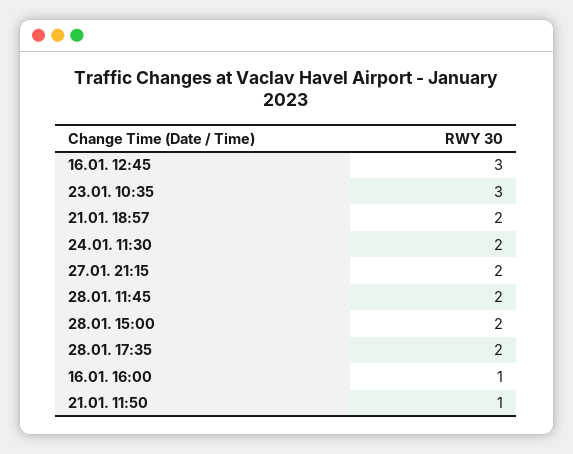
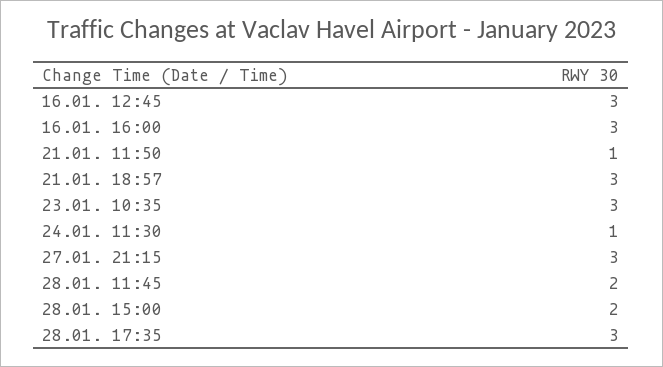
  {
    "16.01. 12:45": 3,
    "23.01. 10:35": 3,
-   "21.01. 18:57": 2,
+   "21.01. 18:57": 3,
-   "24.01. 11:30": 2,
+   "24.01. 11:30": 1,
-   "27.01. 21:15": 2,
+   "27.01. 21:15": 3,
    "28.01. 11:45": 2,
    "28.01. 15:00": 2,
-   "28.01. 17:35": 2,
+   "28.01. 17:35": 3,
-   "16.01. 16:00": 1,
+   "16.01. 16:00": 3,
    "21.01. 11:50": 1
  }

